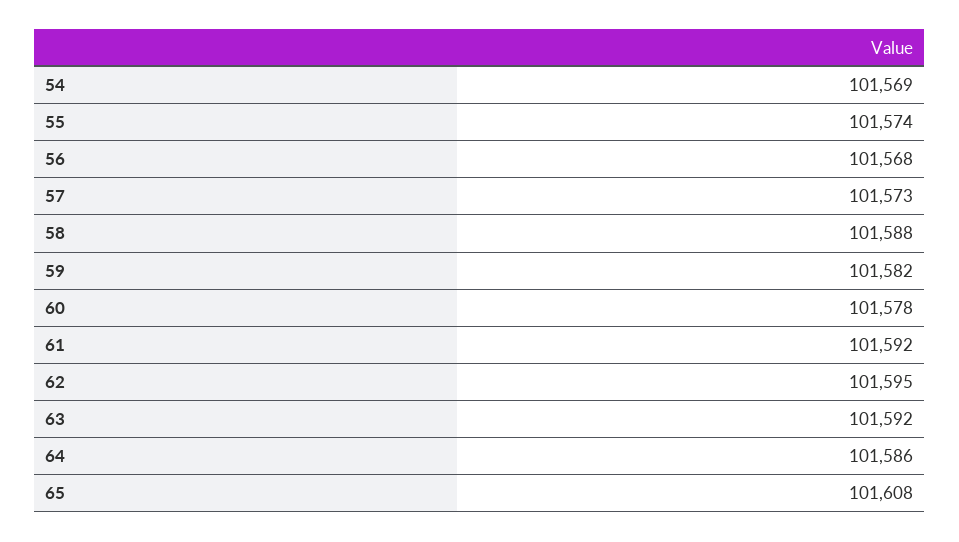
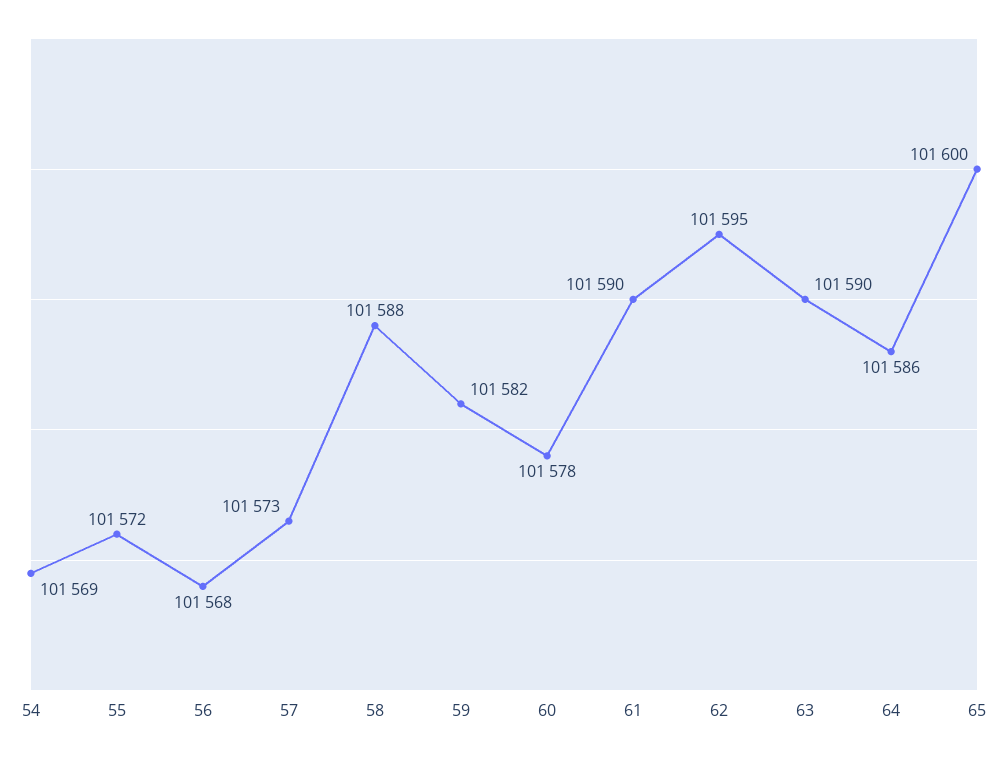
  {
    "54": 101569,
-   "55": 101574,
+   "55": 101572,
    "56": 101568,
    "57": 101573,
    "58": 101588,
    "59": 101582,
    "60": 101578,
-   "61": 101592,
+   "61": 101590,
    "62": 101595,
-   "63": 101592,
+   "63": 101590,
    "64": 101586,
-   "65": 101608
+   "65": 101600
  }

